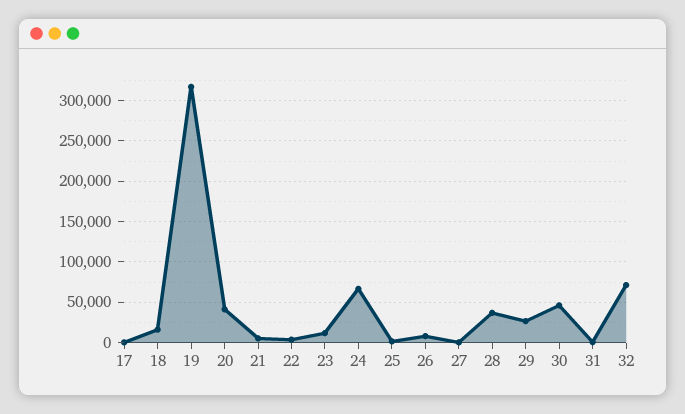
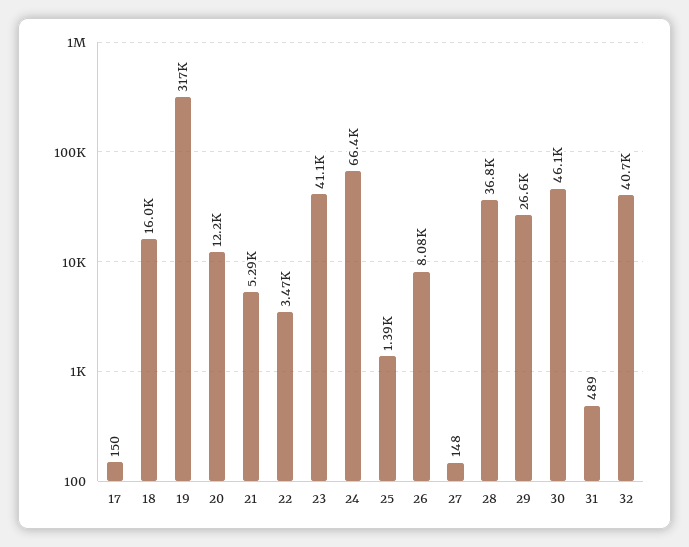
  {
    "17": 150,
    "18": 16000,
    "19": 317000,
-   "20": 40000,
+   "20": 12200,
    "21": 5290,
    "22": 3470,
-   "23": 10000,
+   "23": 41100,
    "24": 66400,
    "25": 1390,
    "26": 8080,
    "27": 148,
    "28": 36800,
    "29": 26600,
    "30": 46100,
    "31": 489,
-   "32": 70000
+   "32": 40700
  }

